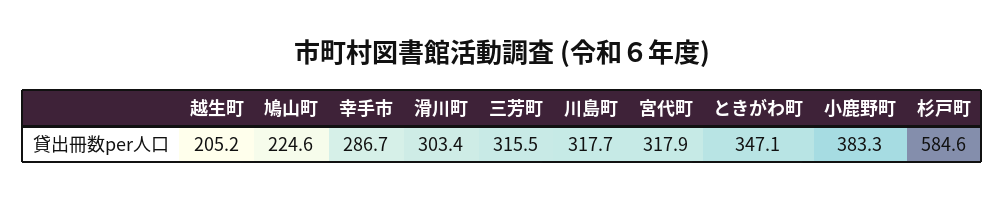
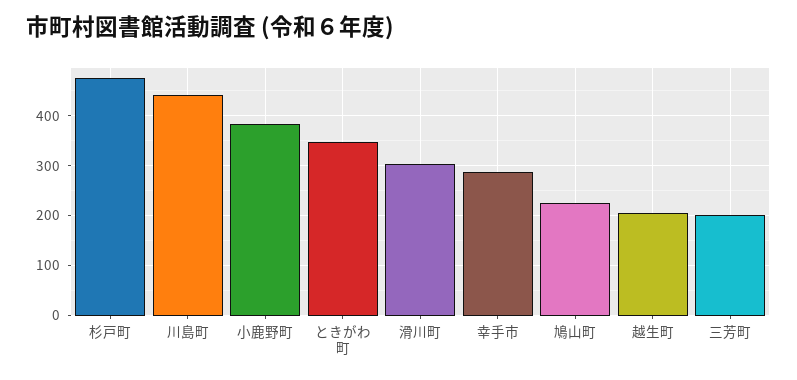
  {
    "越生町": 205.2,
    "鳩山町": 224.6,
    "幸手市": 286.7,
    "滑川町": 303.4,
-   "三芳町": 315.5,
+   "三芳町": 200,
-   "川島町": 317.7,
+   "川島町": 440,
-   "宮代町": 317.9,
    "ときがわ町": 347.1,
    "小鹿野町": 383.3,
-   "杉戸町": 584.6
+   "杉戸町": 480
  }

